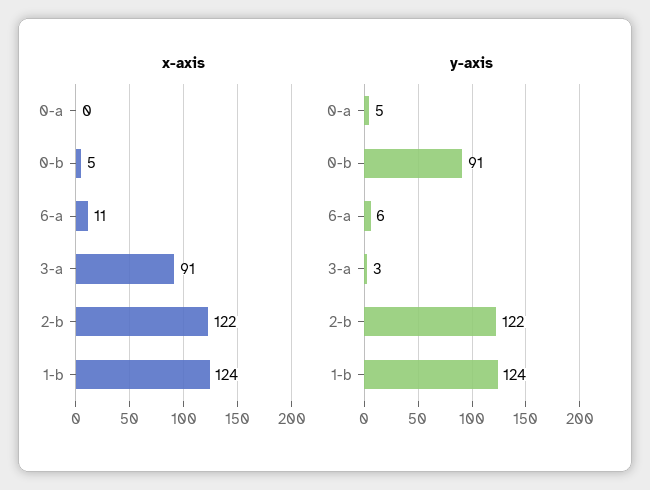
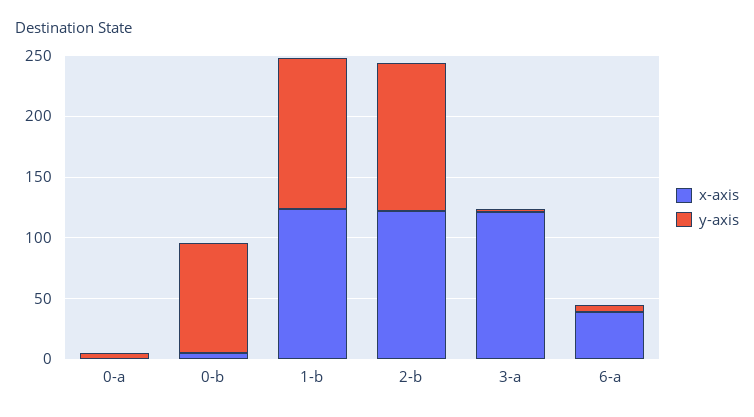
  {
    "x-axis": {
      "0-a": 0,
      "0-b": 5,
-     "6-a": 11,
+     "6-a": 40,
-     "3-a": 91,
+     "3-a": 120,
      "2-b": 122,
      "1-b": 124
    },
    "y-axis": {
      "0-a": 5,
      "0-b": 91,
      "6-a": 6,
      "3-a": 3,
      "2-b": 122,
      "1-b": 124
    }
  }

